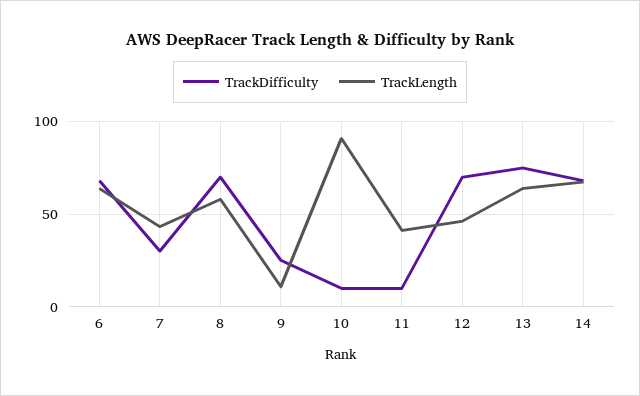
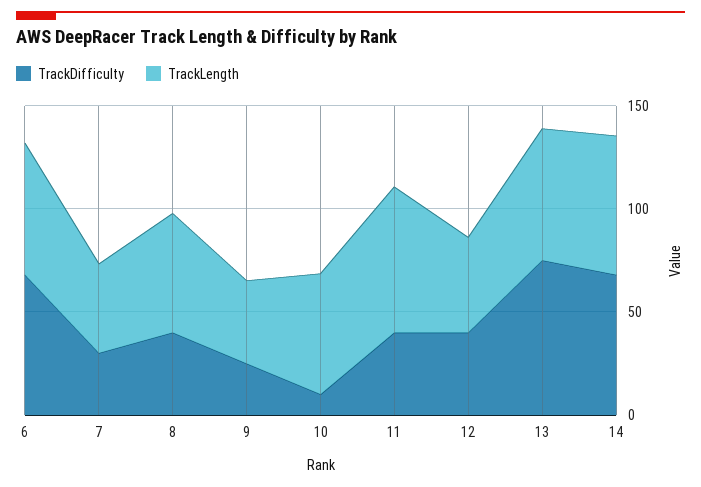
  {
    "TrackDifficulty": {
      "6": 70,
      "7": 30,
-     "8": 70,
+     "8": 40,
      "9": 25,
      "10": 10,
-     "11": 10,
+     "11": 40,
-     "12": 70,
+     "12": 40,
      "13": 75,
      "14": 70
    },
    "TrackLength": {
      "6": 65,
      "7": 45,
      "8": 60,
-     "9": 10,
+     "9": 40,
-     "10": 90,
+     "10": 60,
-     "11": 40,
+     "11": 70,
      "12": 45,
      "13": 65,
      "14": 65
    }
  }

